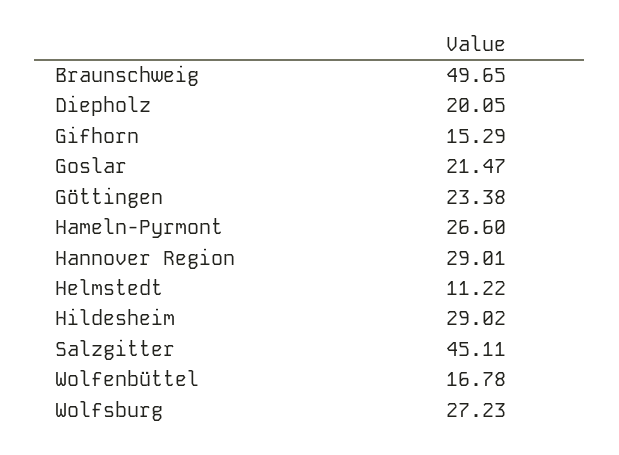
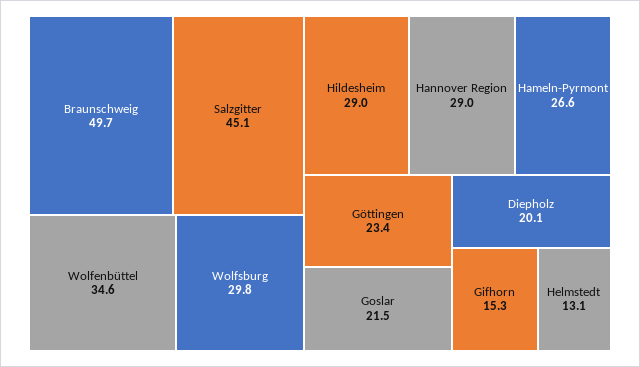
  {
    "Braunschweig": 49.65,
    "Diepholz": 20.05,
    "Gifhorn": 15.29,
    "Goslar": 21.47,
    "Göttingen": 23.38,
    "Hameln-Pyrmont": 26.6,
    "Hannover Region": 29.01,
-   "Helmstedt": 11.22,
+   "Helmstedt": 13.1,
    "Hildesheim": 29.02,
    "Salzgitter": 45.11,
-   "Wolfenbüttel": 16.78,
+   "Wolfenbüttel": 34.6,
-   "Wolfsburg": 27.23
+   "Wolfsburg": 29.8
  }

